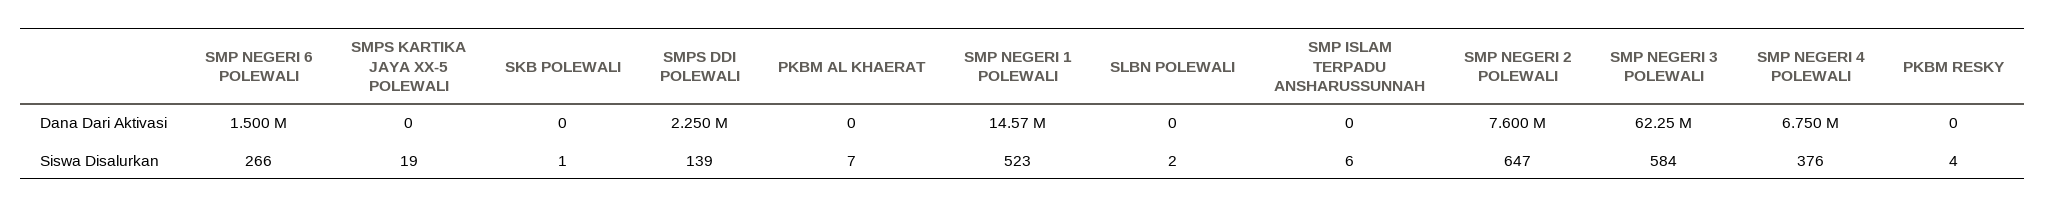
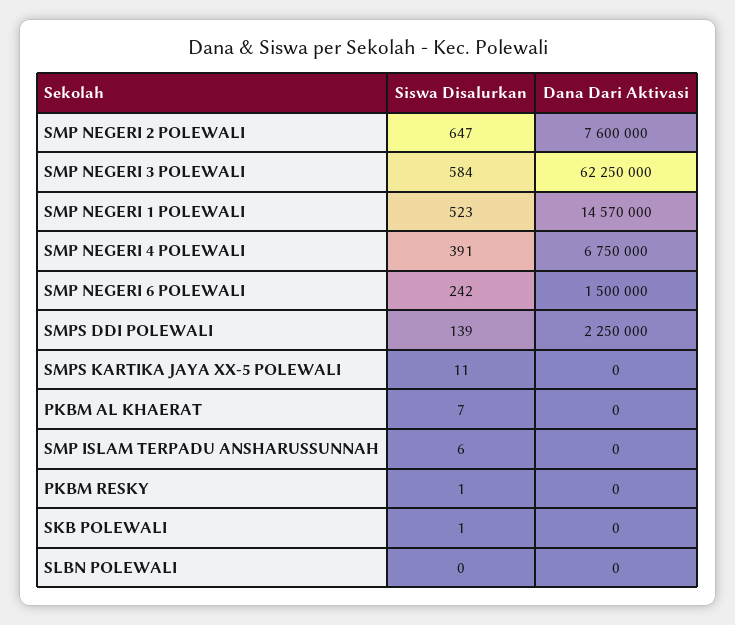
  {
    "SMP NEGERI 6 POLEWALI": {
      "Dana Dari Aktivasi": 1500000,
-     "Siswa Disalurkan": 266
+     "Siswa Disalurkan": 242
    },
    "SMPS KARTIKA JAYA XX-5 POLEWALI": {
      "Dana Dari Aktivasi": 0,
-     "Siswa Disalurkan": 19
+     "Siswa Disalurkan": 11
    },
    "SKB POLEWALI": {
      "Dana Dari Aktivasi": 0,
      "Siswa Disalurkan": 1
    },
    "SMPS DDI POLEWALI": {
      "Dana Dari Aktivasi": 2250000,
      "Siswa Disalurkan": 139
    },
    "PKBM AL KHAERAT": {
      "Dana Dari Aktivasi": 0,
      "Siswa Disalurkan": 7
    },
    "SMP NEGERI 1 POLEWALI": {
      "Dana Dari Aktivasi": 14570000,
      "Siswa Disalurkan": 523
    },
    "SLBN POLEWALI": {
      "Dana Dari Aktivasi": 0,
-     "Siswa Disalurkan": 2
+     "Siswa Disalurkan": 0
    },
    "SMP ISLAM TERPADU ANSHARUSSUNNAH": {
      "Dana Dari Aktivasi": 0,
      "Siswa Disalurkan": 6
    },
    "SMP NEGERI 2 POLEWALI": {
      "Dana Dari Aktivasi": 7600000,
      "Siswa Disalurkan": 647
    },
    "SMP NEGERI 3 POLEWALI": {
      "Dana Dari Aktivasi": 62250000,
      "Siswa Disalurkan": 584
    },
    "SMP NEGERI 4 POLEWALI": {
      "Dana Dari Aktivasi": 6750000,
-     "Siswa Disalurkan": 376
+     "Siswa Disalurkan": 391
    },
    "PKBM RESKY": {
      "Dana Dari Aktivasi": 0,
-     "Siswa Disalurkan": 4
+     "Siswa Disalurkan": 1
    }
  }

